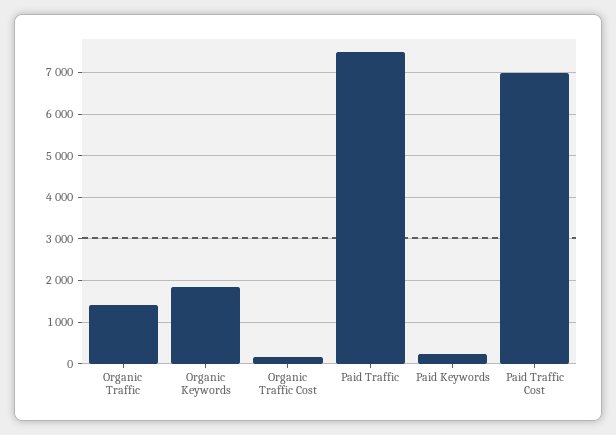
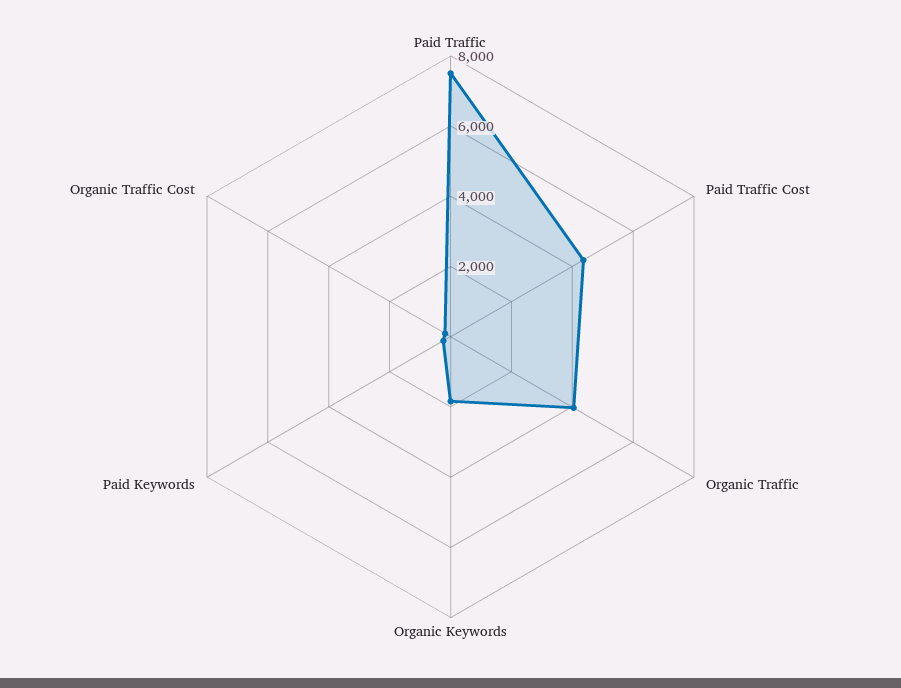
  {
-   "Organic Traffic": 1400,
+   "Organic Traffic": 4000,
    "Organic Keywords": 1800,
    "Organic Traffic Cost": 200,
    "Paid Traffic": 7400,
    "Paid Keywords": 200,
-   "Paid Traffic Cost": 7000
+   "Paid Traffic Cost": 4500
  }

